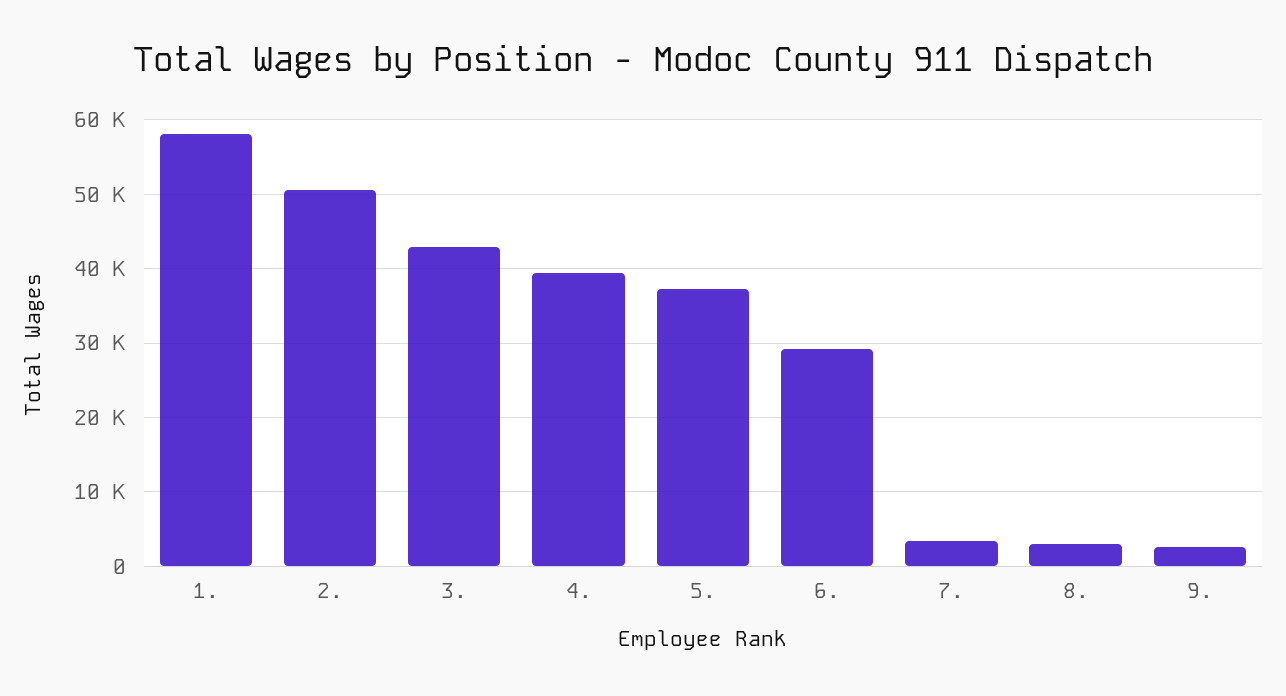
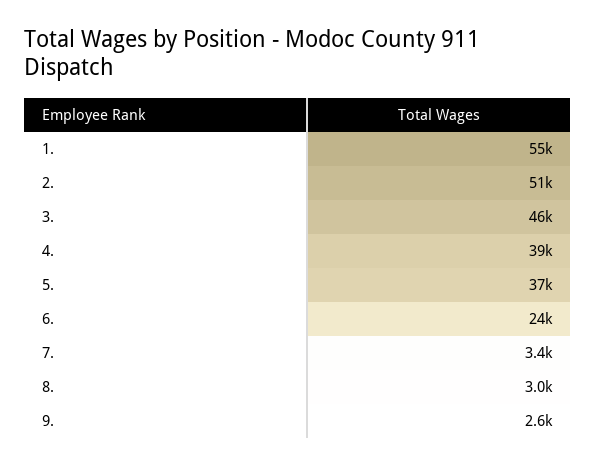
  {
-   "1.": 58000,
+   "1.": 55000,
    "2.": 51000,
-   "3.": 43000,
+   "3.": 46000,
    "4.": 39000,
    "5.": 37000,
-   "6.": 29000,
+   "6.": 24000,
    "7.": 3400,
    "8.": 3000,
    "9.": 2600
  }

